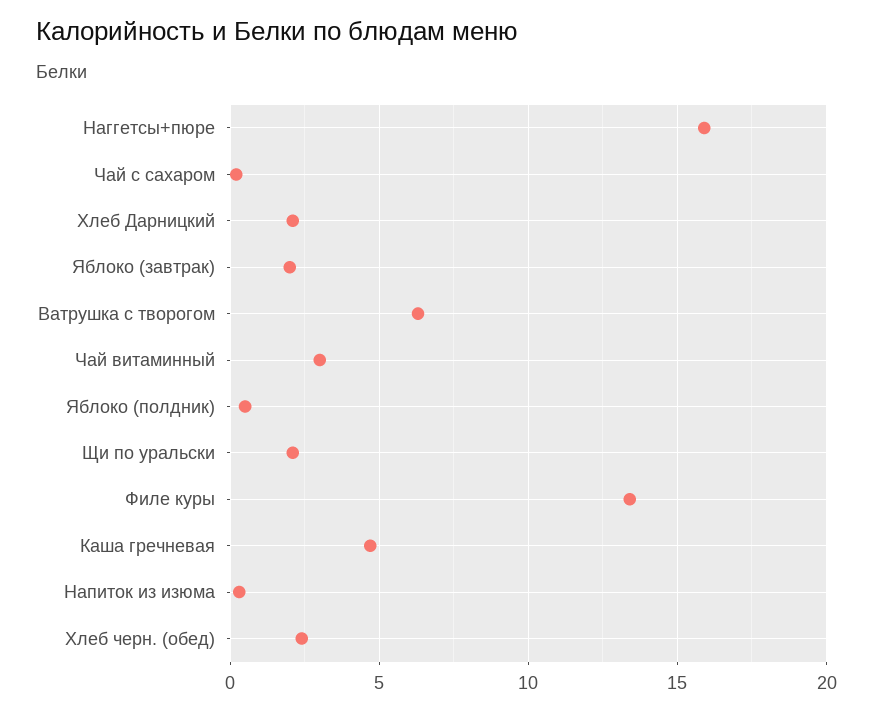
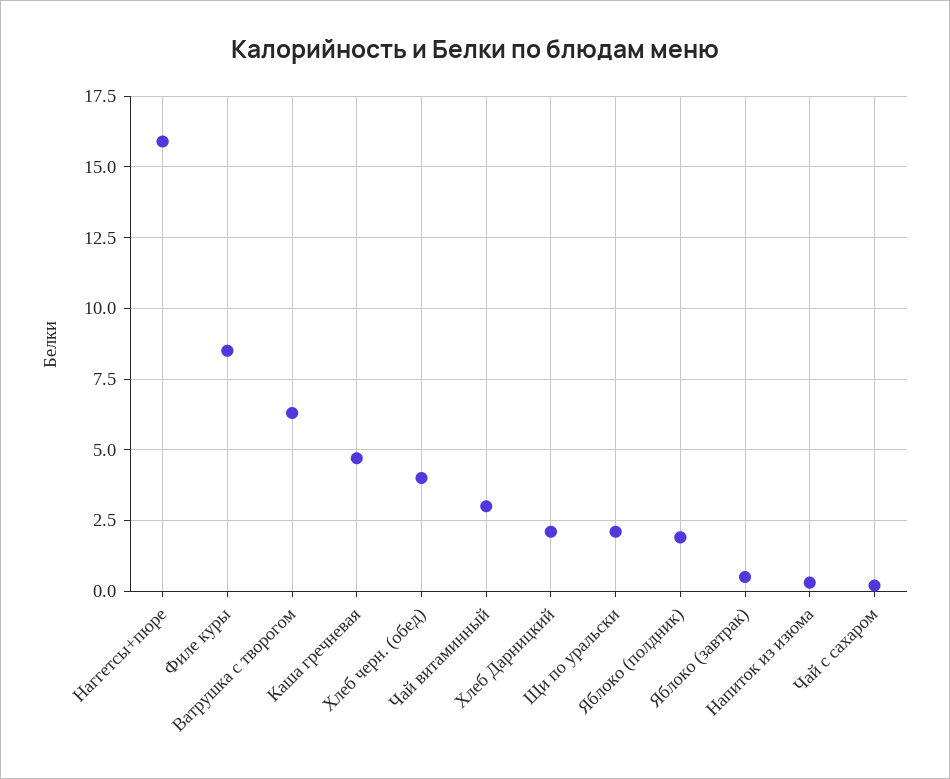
  {
    "Наггетсы+пюре": 16,
    "Чай с сахаром": 0,
    "Хлеб Дарницкий": 2,
-   "Яблоко (завтрак)": 2,
+   "Яблоко (завтрак)": 0.5,
    "Ватрушка с творогом": 6.5,
    "Чай витаминный": 3,
-   "Яблоко (полдник)": 0.5,
+   "Яблоко (полдник)": 2,
    "Щи по уральски": 2,
-   "Филе куры": 13.5,
+   "Филе куры": 8.5,
    "Каша гречневая": 4.5,
    "Напиток из изюма": 0.5,
-   "Хлеб черн. (обед)": 2.5
+   "Хлеб черн. (обед)": 4
  }

